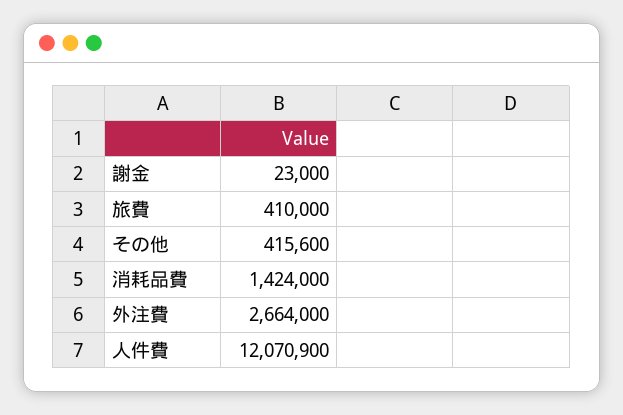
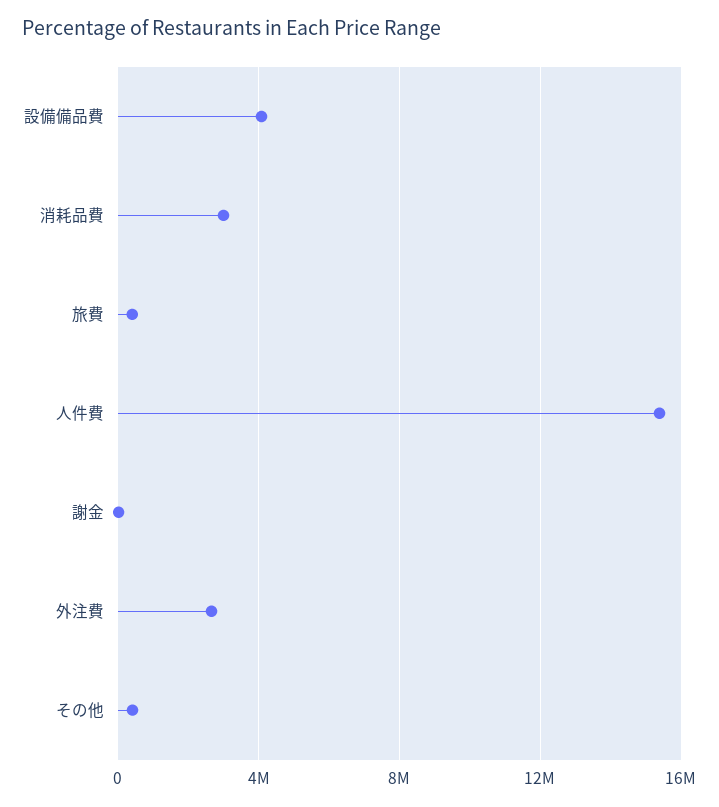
  {
    "謝金": 23000,
    "旅費": 410000,
    "その他": 415600,
-   "消耗品費": 1424000,
+   "消耗品費": 3000000,
    "外注費": 2664000,
-   "人件費": 12070900
+   "人件費": 15500000,
+   "設備備品費": 4000000
  }

